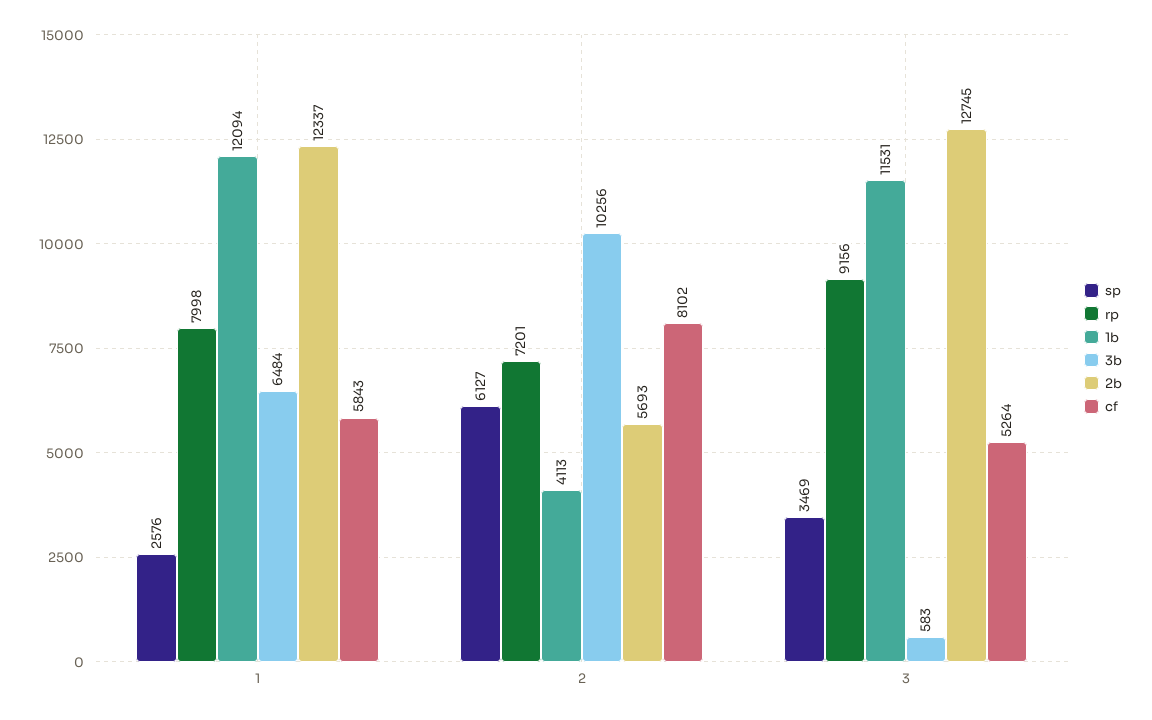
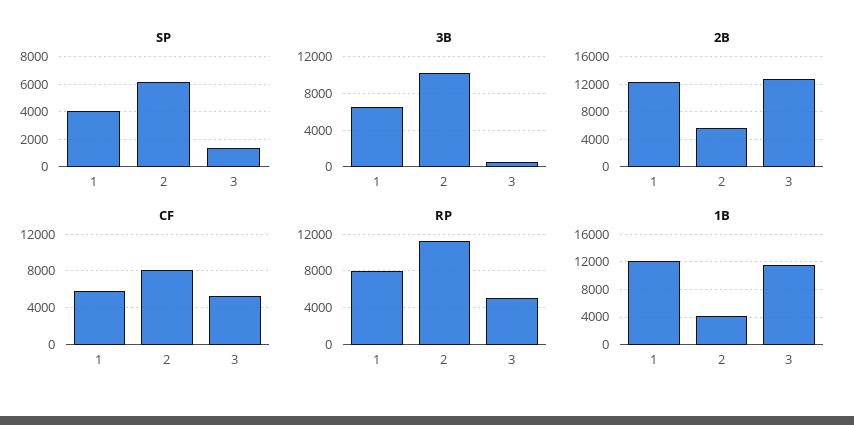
  {
    "sp": {
-     "1": 2576,
+     "1": 4000,
      "2": 6127,
-     "3": 3469
+     "3": 1500
    },
    "rp": {
      "1": 7998,
-     "2": 7201,
+     "2": 11000,
-     "3": 9156
+     "3": 5000
    },
    "1b": {
      "1": 12094,
      "2": 4113,
      "3": 11531
    },
    "3b": {
      "1": 6484,
      "2": 10256,
      "3": 583
    },
    "2b": {
      "1": 12337,
      "2": 5693,
      "3": 12745
    },
    "cf": {
      "1": 5843,
      "2": 8102,
      "3": 5264
    }
  }

